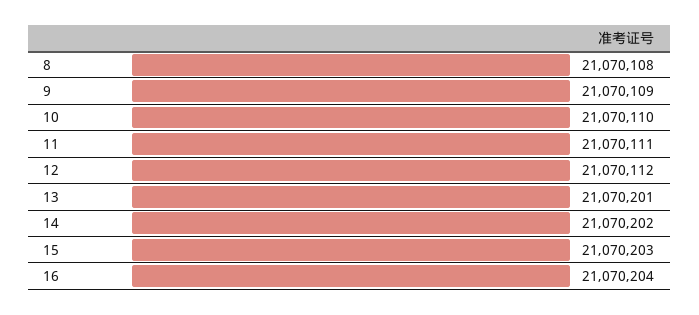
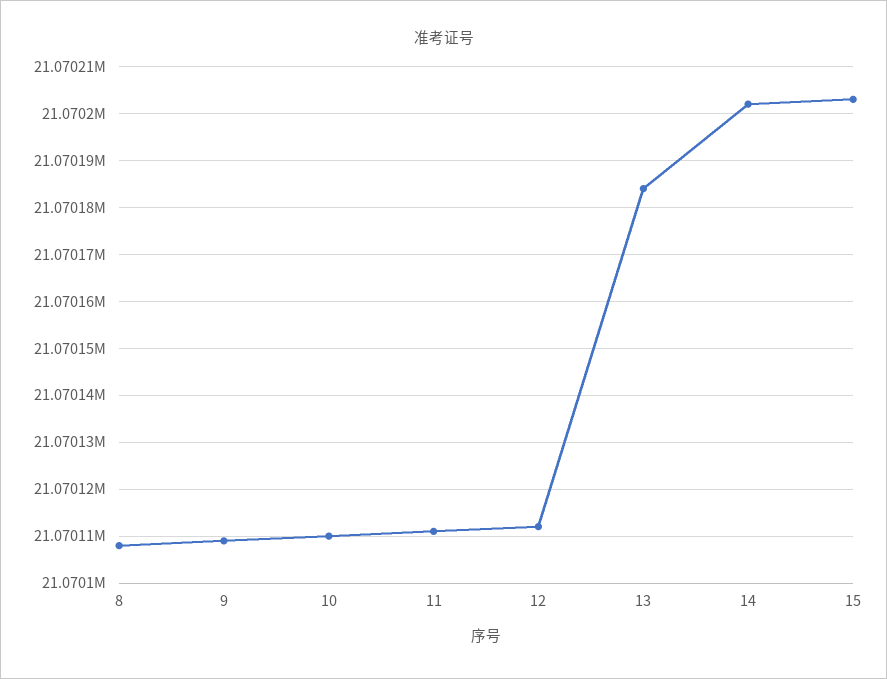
  {
    "8": 21070108,
    "9": 21070109,
    "10": 21070110,
    "11": 21070111,
    "12": 21070112,
-   "13": 21070201,
+   "13": 21070185,
    "14": 21070202,
-   "15": 21070203,
+   "15": 21070203
-   "16": 21070204
  }

